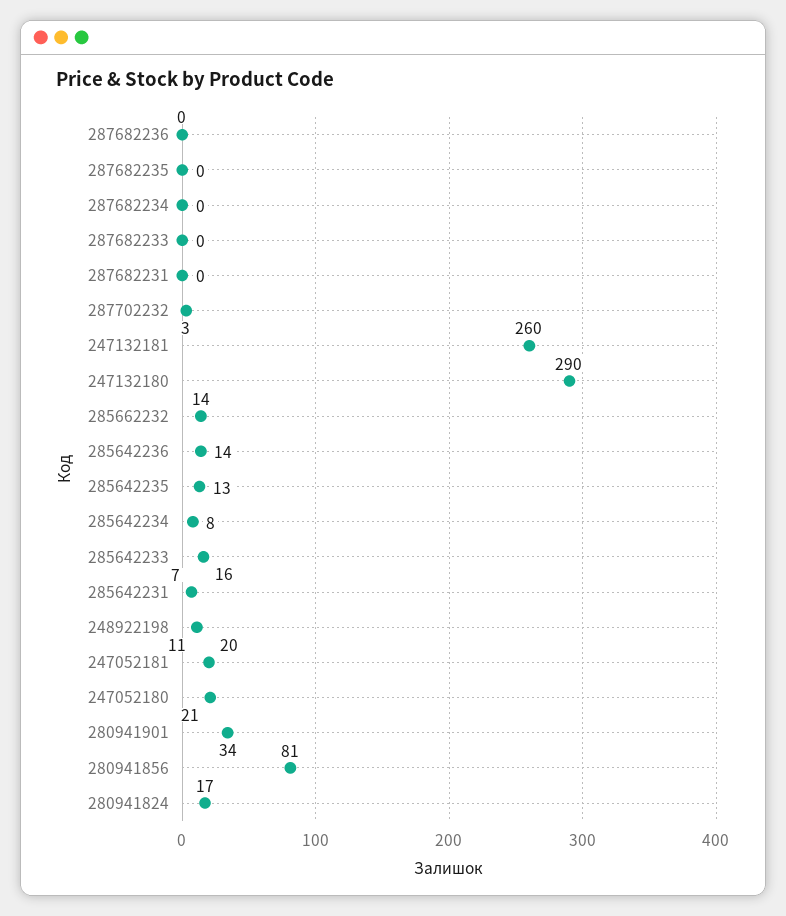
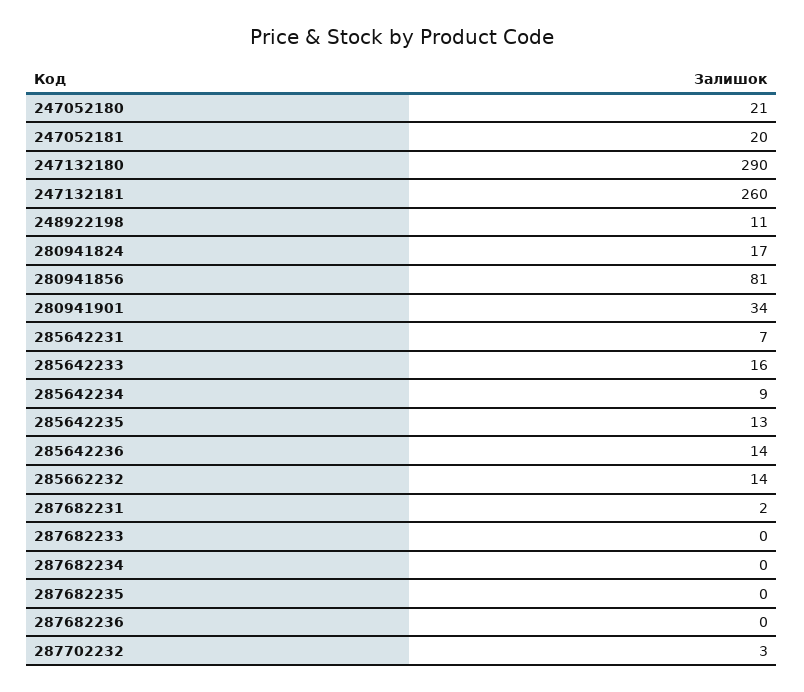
  {
    "287682236": 0,
    "287682235": 0,
    "287682234": 0,
    "287682233": 0,
-   "287682231": 0,
+   "287682231": 2,
    "287702232": 3,
    "247132181": 260,
    "247132180": 290,
    "285662232": 14,
    "285642236": 14,
    "285642235": 13,
-   "285642234": 8,
+   "285642234": 9,
    "285642233": 16,
    "285642231": 7,
    "248922198": 11,
    "247052181": 20,
    "247052180": 21,
    "280941901": 34,
    "280941856": 81,
    "280941824": 17
  }

